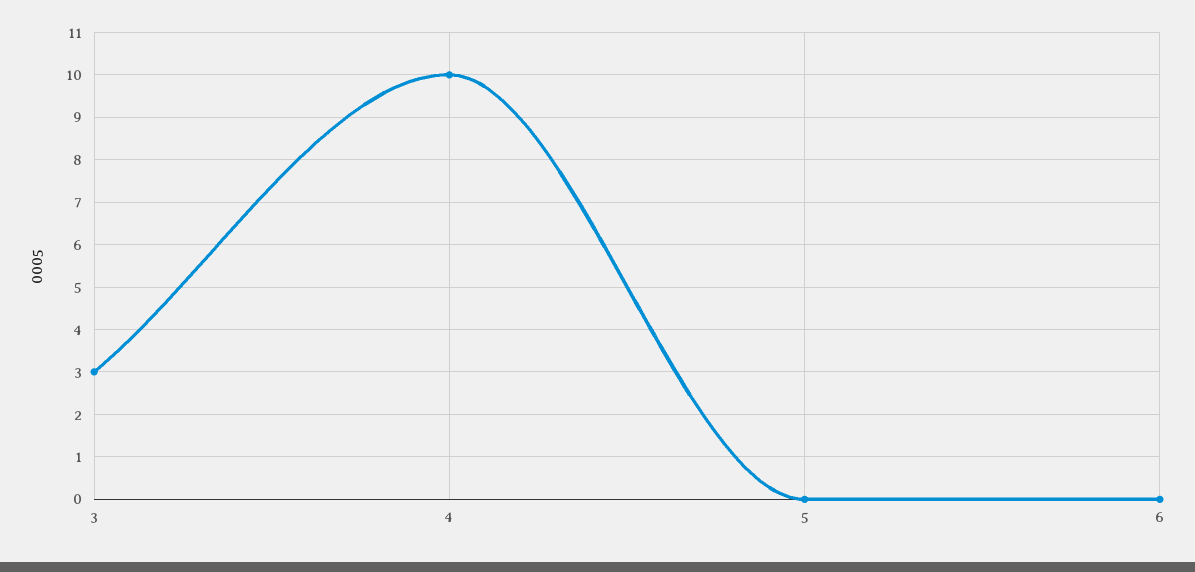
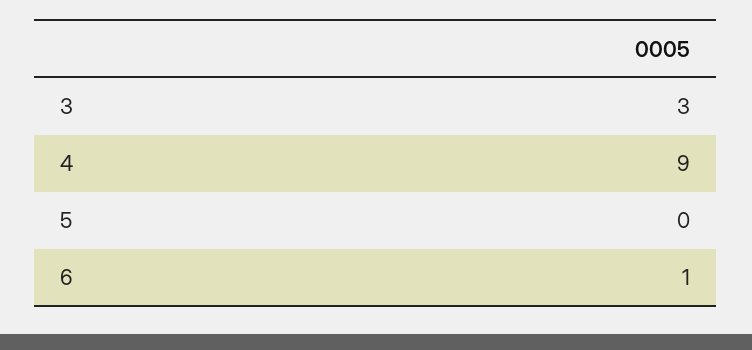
  {
    "3": 3,
-   "4": 10,
+   "4": 9,
    "5": 0,
-   "6": 0
+   "6": 1
  }

